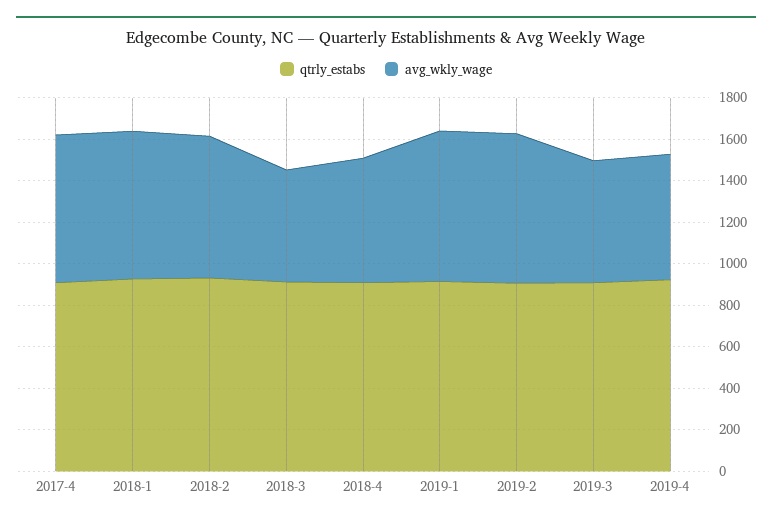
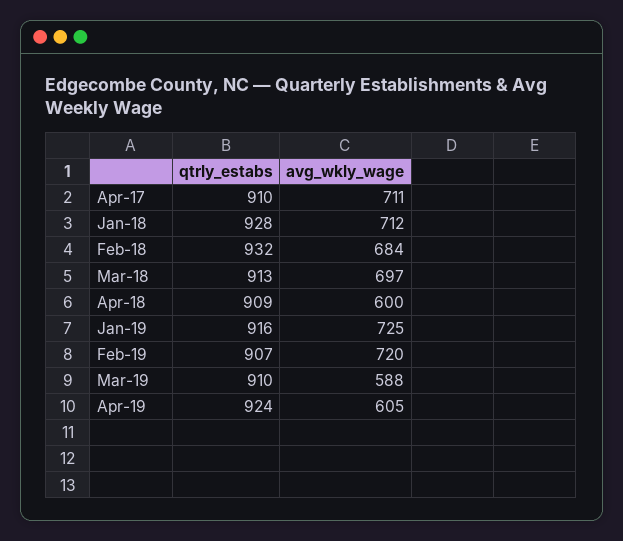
  {
    "qtrly_estabs": {
      "2017-4": 910,
      "2018-1": 928,
      "2018-2": 932,
      "2018-3": 913,
      "2018-4": 909,
      "2019-1": 916,
      "2019-2": 907,
      "2019-3": 910,
      "2019-4": 924
    },
    "avg_wkly_wage": {
      "2017-4": 711,
      "2018-1": 712,
      "2018-2": 684,
-     "2018-3": 550,
+     "2018-3": 697,
      "2018-4": 600,
      "2019-1": 725,
      "2019-2": 720,
      "2019-3": 588,
      "2019-4": 605
    }
  }

